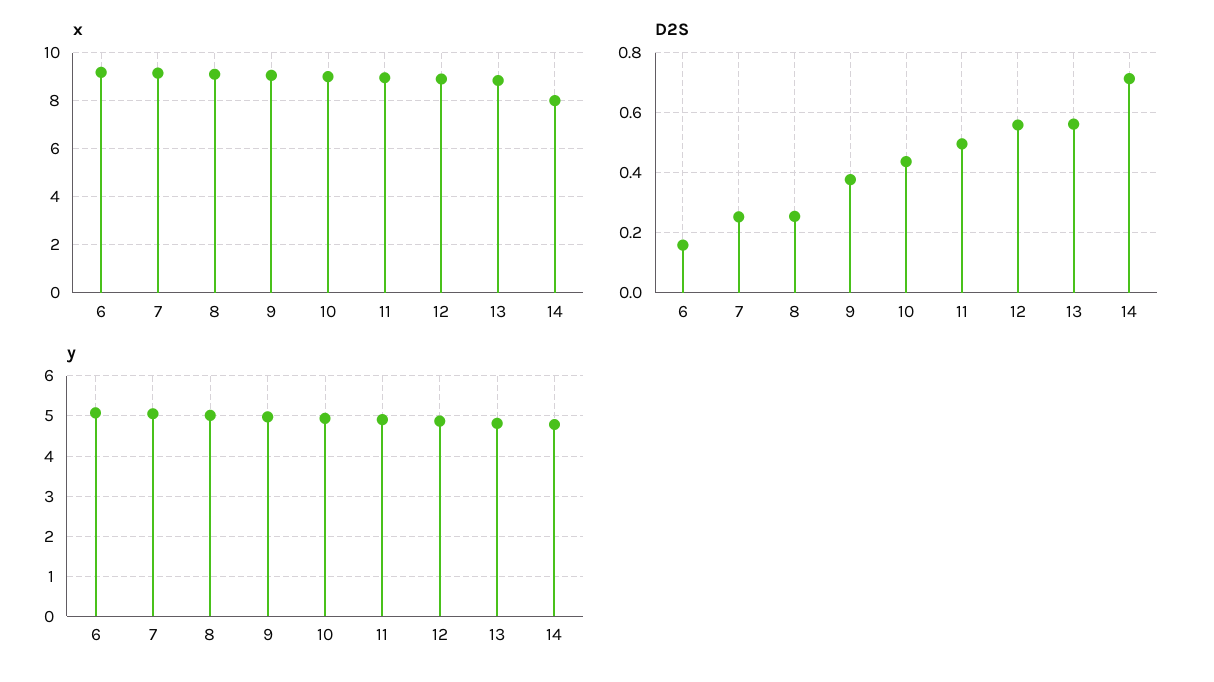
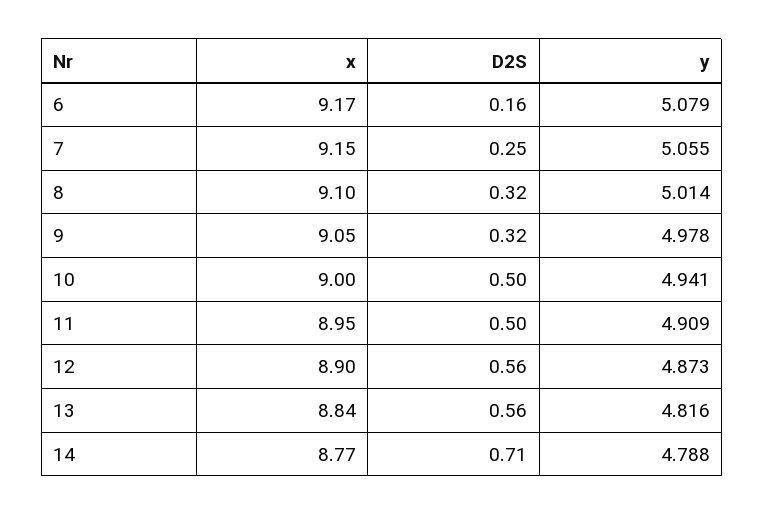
  {
    "x": {
      "6": 9.17,
      "7": 9.15,
      "8": 9.1,
      "9": 9.05,
      "10": 9,
      "11": 8.95,
      "12": 8.9,
      "13": 8.84,
-     "14": 8
+     "14": 8.77
    },
    "D2S": {
      "6": 0.16,
      "7": 0.25,
-     "8": 0.26,
+     "8": 0.32,
-     "9": 0.38,
+     "9": 0.32,
-     "10": 0.44,
+     "10": 0.5,
      "11": 0.5,
      "12": 0.56,
      "13": 0.56,
      "14": 0.71
    },
    "y": {
      "6": 5.079,
      "7": 5.055,
      "8": 5.014,
      "9": 4.978,
      "10": 4.941,
      "11": 4.909,
      "12": 4.873,
      "13": 4.816,
      "14": 4.788
    }
  }

